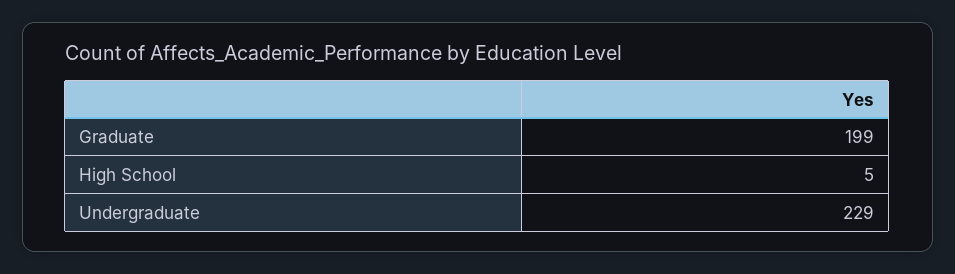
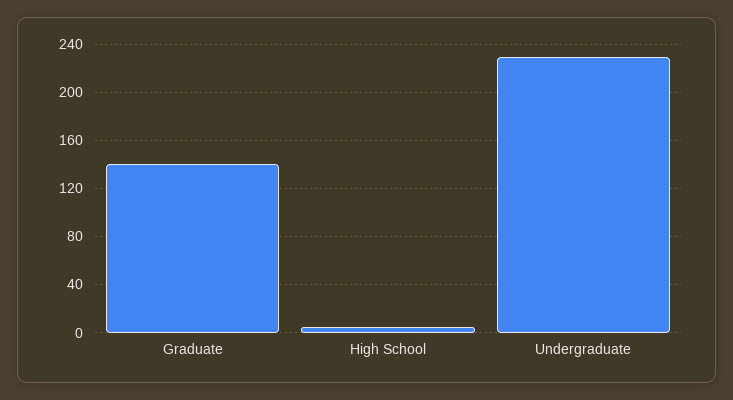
  {
-   "Graduate": 199,
+   "Graduate": 140,
    "High School": 5,
    "Undergraduate": 229
  }

